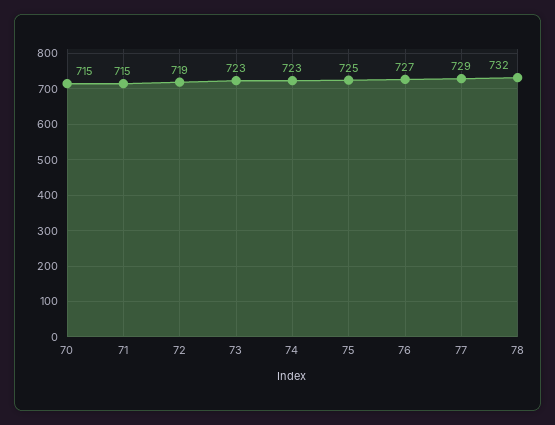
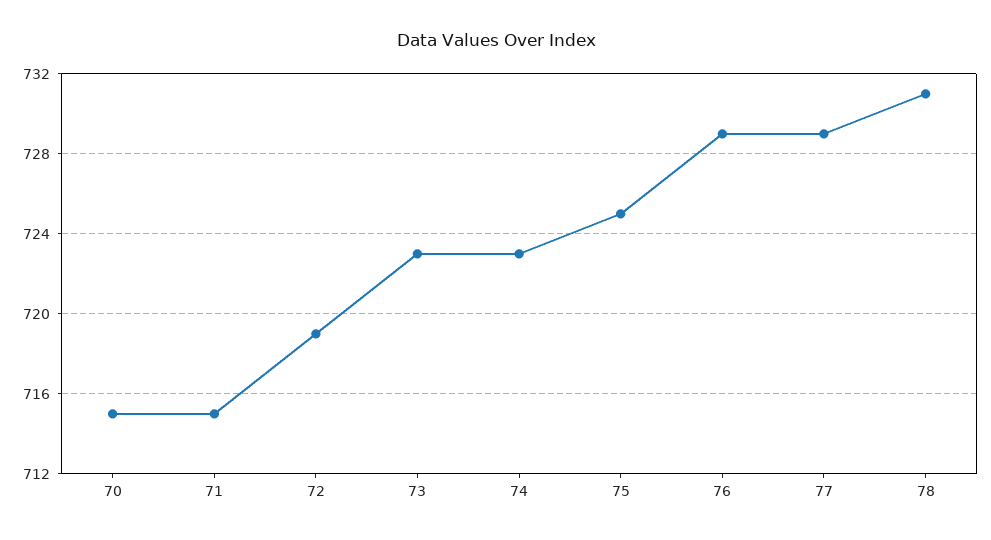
  {
    "70": 715,
    "71": 715,
    "72": 719,
    "73": 723,
    "74": 723,
    "75": 725,
-   "76": 727,
+   "76": 729,
    "77": 729,
-   "78": 732
+   "78": 731
  }

